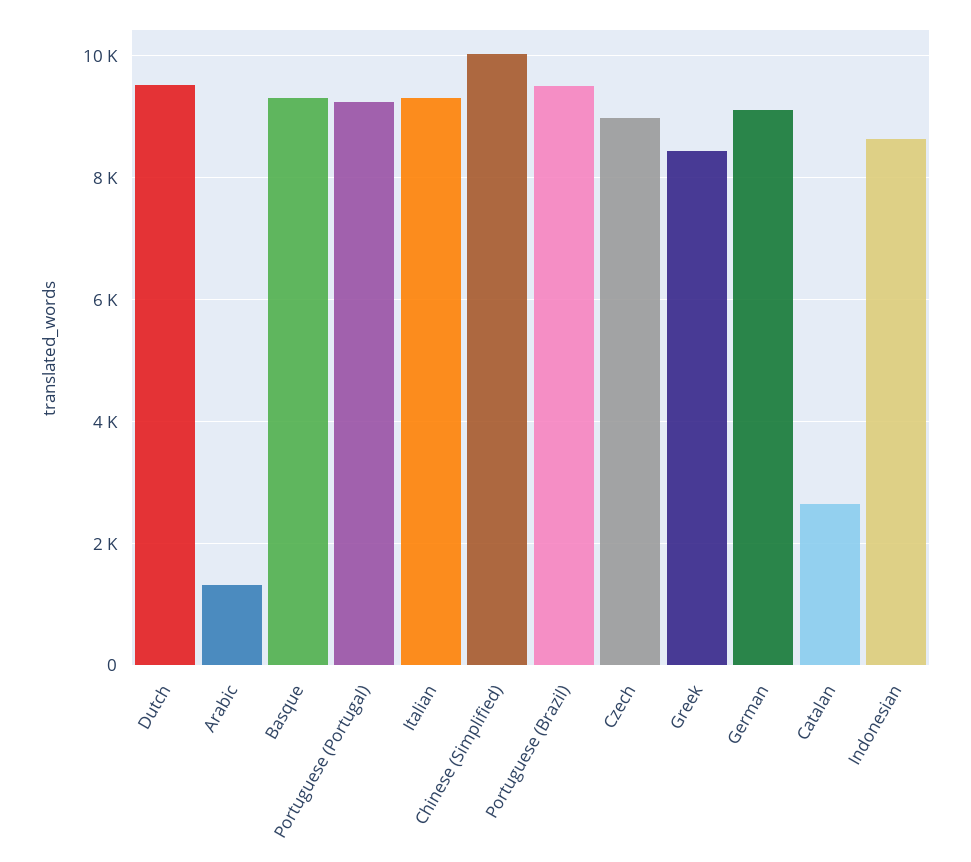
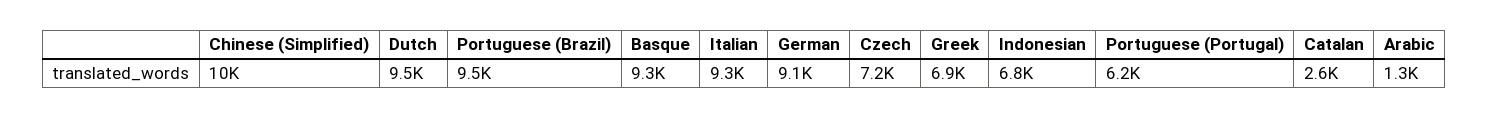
  {
    "Dutch": 9500,
    "Arabic": 1300,
    "Basque": 9300,
-   "Portuguese (Portugal)": 9200,
+   "Portuguese (Portugal)": 6200,
    "Italian": 9300,
    "Chinese (Simplified)": 10000,
    "Portuguese (Brazil)": 9500,
-   "Czech": 9000,
+   "Czech": 7200,
-   "Greek": 8400,
+   "Greek": 6900,
    "German": 9100,
    "Catalan": 2600,
-   "Indonesian": 8600
+   "Indonesian": 6800
  }

